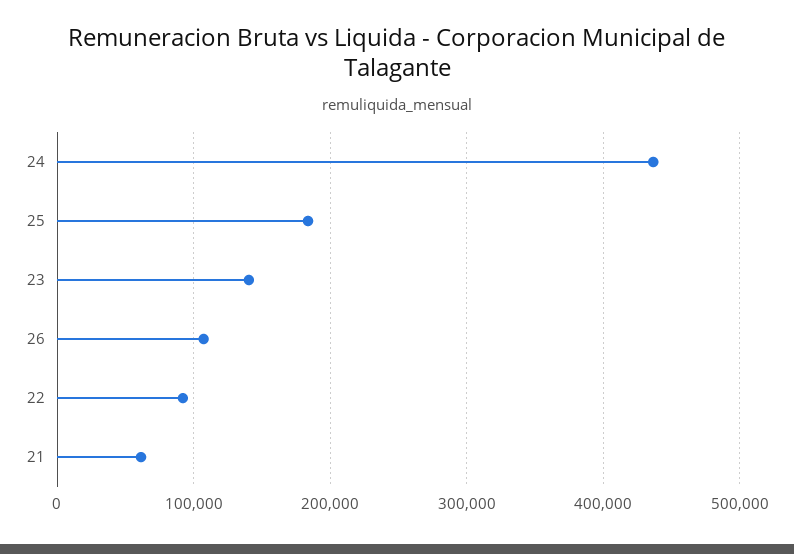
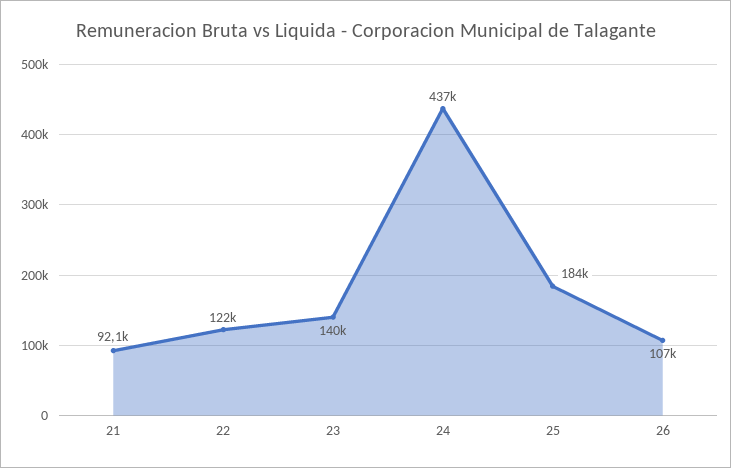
  {
    "24": 437000,
    "25": 184000,
    "23": 140000,
    "26": 107000,
-   "22": 90000,
+   "22": 122000,
-   "21": 60000
+   "21": 92100
  }

